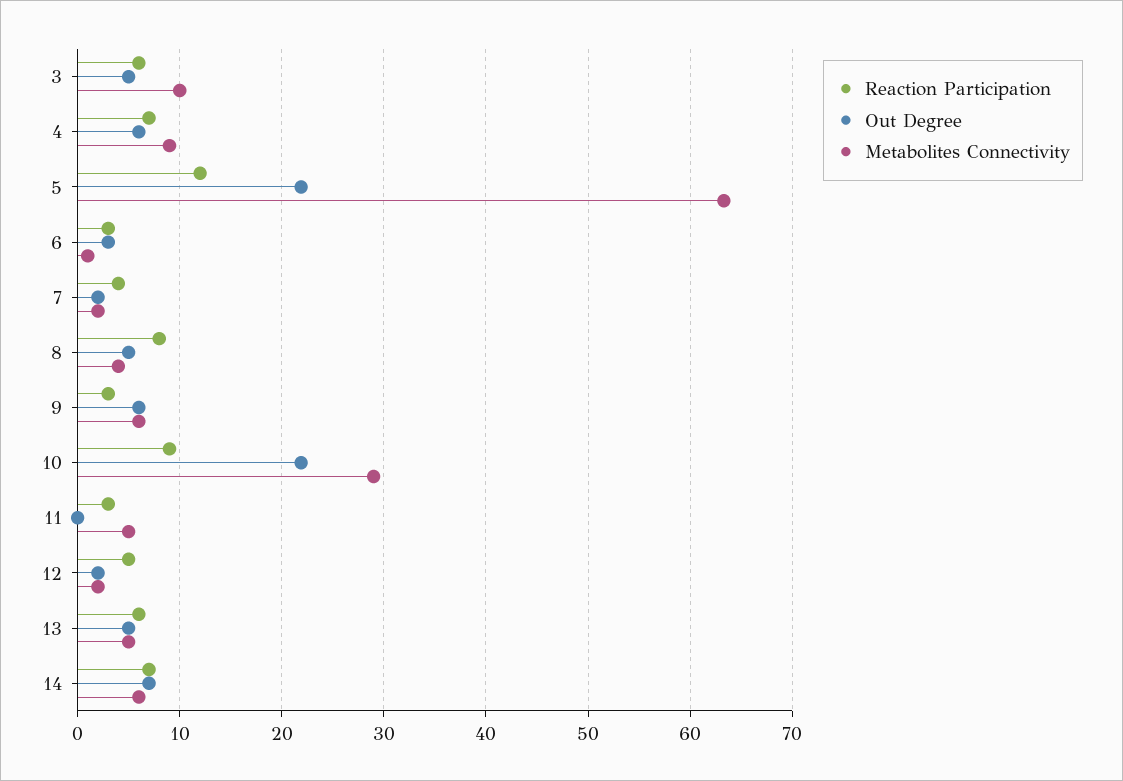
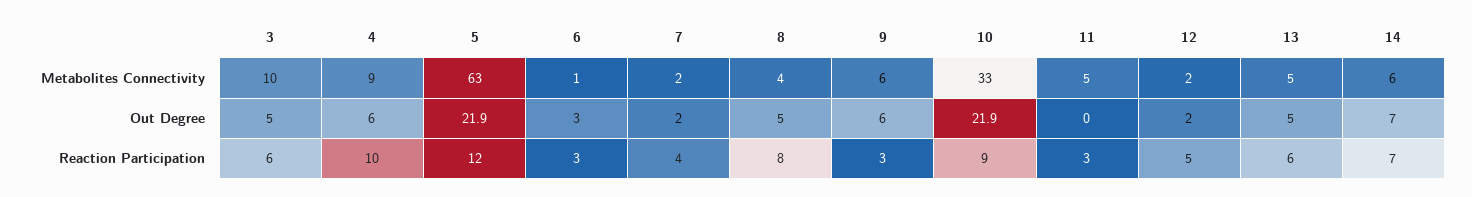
  {
    "Reaction Participation": {
      "3": 6,
-     "4": 7,
+     "4": 10,
      "5": 12,
      "6": 3,
      "7": 4,
      "8": 8,
      "9": 3,
      "10": 9,
      "11": 3,
      "12": 5,
      "13": 6,
      "14": 7
    },
    "Out Degree": {
      "3": 5,
      "4": 6,
      "5": 21.9,
      "6": 3,
      "7": 2,
      "8": 5,
      "9": 6,
      "10": 21.9,
      "11": 0,
      "12": 2,
      "13": 5,
      "14": 7
    },
    "Metabolites Connectivity": {
      "3": 10,
      "4": 9,
      "5": 63,
      "6": 1,
      "7": 2,
      "8": 4,
      "9": 6,
-     "10": 29,
+     "10": 33,
      "11": 5,
      "12": 2,
      "13": 5,
      "14": 6
    }
  }

